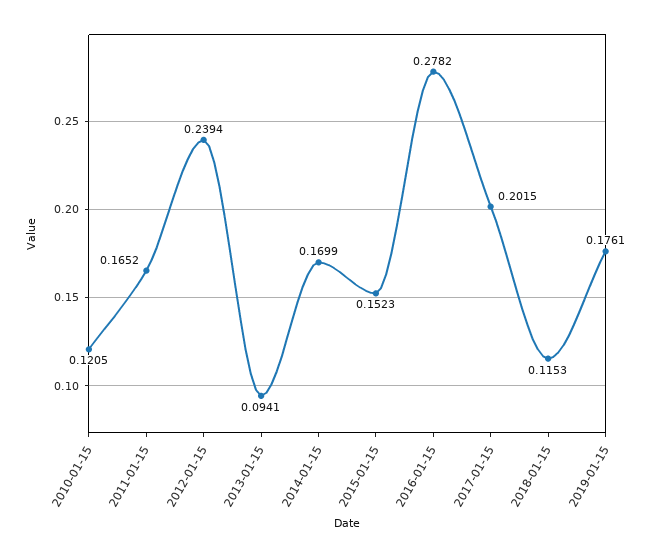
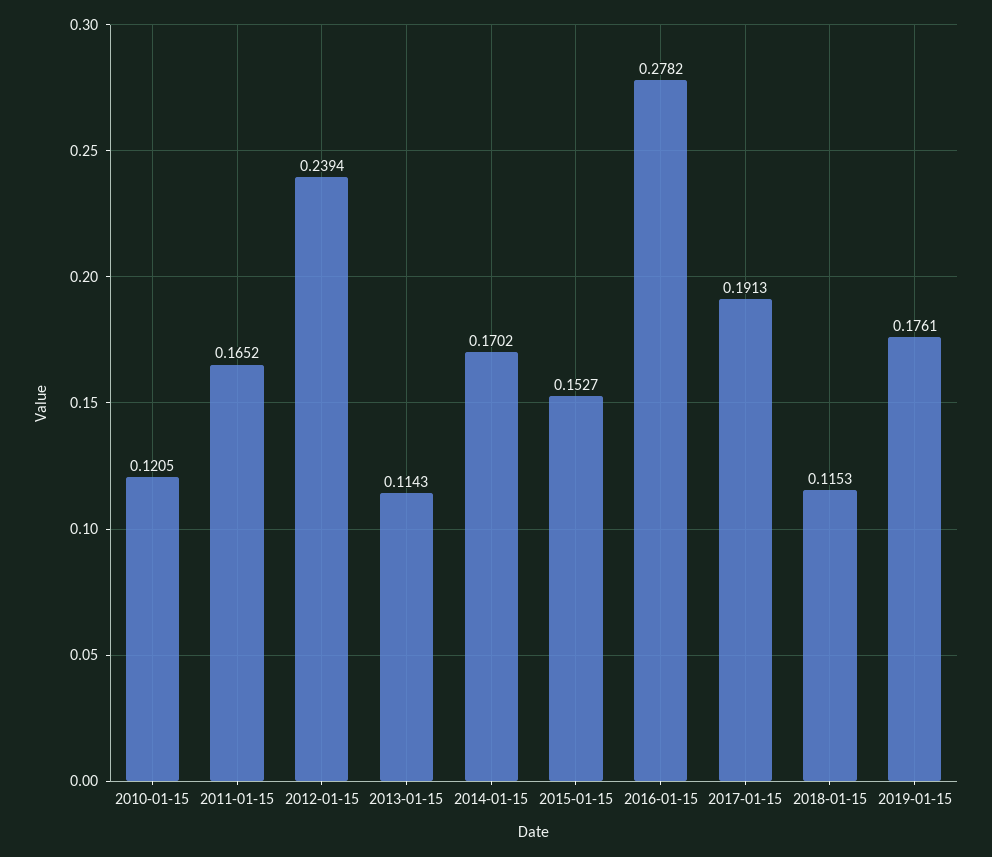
  {
    "2010-01-15": 0.1205,
    "2011-01-15": 0.1652,
    "2012-01-15": 0.2394,
-   "2013-01-15": 0.0941,
+   "2013-01-15": 0.1143,
-   "2014-01-15": 0.1699,
+   "2014-01-15": 0.1702,
-   "2015-01-15": 0.1523,
+   "2015-01-15": 0.1527,
    "2016-01-15": 0.2782,
-   "2017-01-15": 0.2015,
+   "2017-01-15": 0.1913,
    "2018-01-15": 0.1153,
    "2019-01-15": 0.1761
  }

